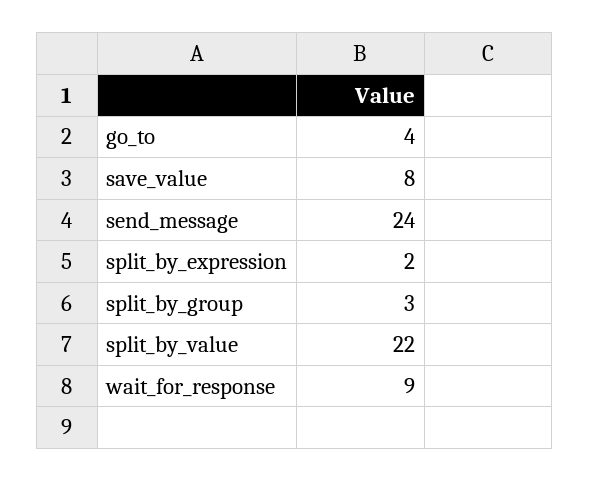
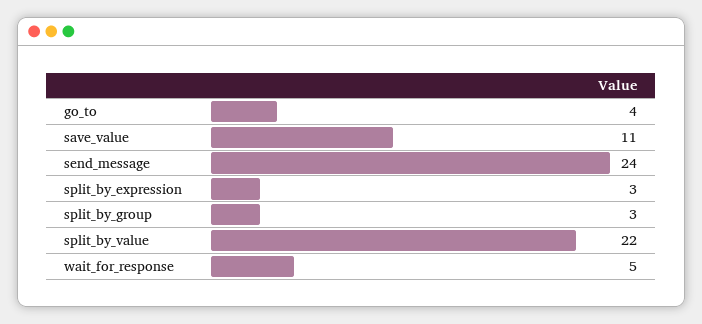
  {
    "go_to": 4,
-   "save_value": 8,
+   "save_value": 11,
    "send_message": 24,
-   "split_by_expression": 2,
+   "split_by_expression": 3,
    "split_by_group": 3,
    "split_by_value": 22,
-   "wait_for_response": 9
+   "wait_for_response": 5
  }

